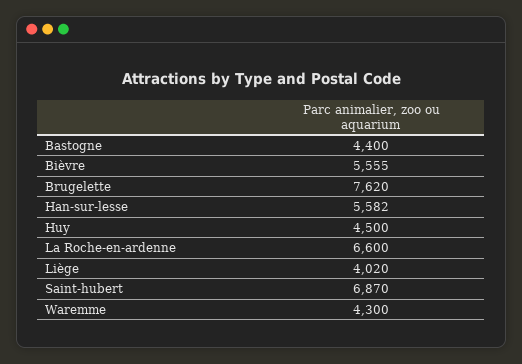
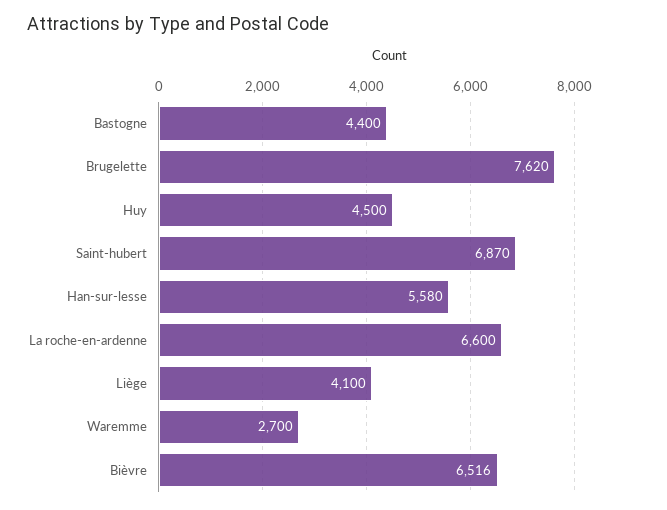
  {
    "Bastogne": 4400,
-   "Bièvre": 5555,
+   "Bièvre": 6516,
    "Brugelette": 7620,
-   "Han-sur-lesse": 5582,
+   "Han-sur-lesse": 5580,
    "Huy": 4500,
    "La Roche-en-ardenne": 6600,
-   "Liège": 4020,
+   "Liège": 4100,
    "Saint-hubert": 6870,
-   "Waremme": 4300
+   "Waremme": 2700
  }

